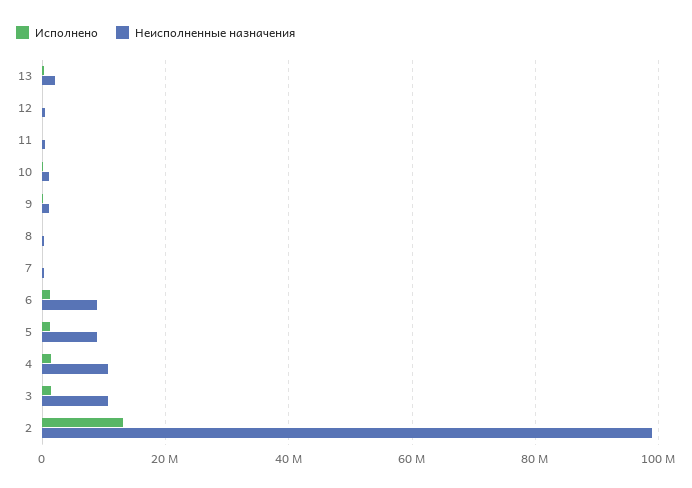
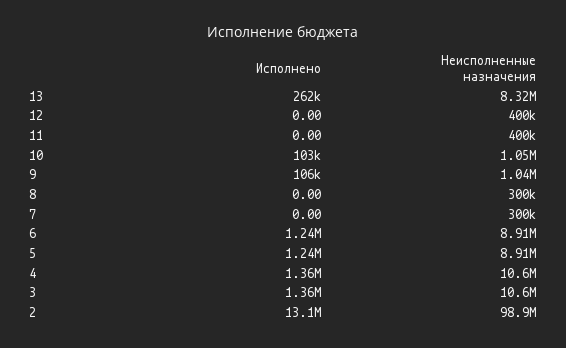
  {
    "Исполнено": {
      "13": 262000,
      "12": 0,
      "11": 0,
      "10": 103000,
      "9": 106000,
      "8": 0,
      "7": 0,
      "6": 1240000,
      "5": 1240000,
      "4": 1360000,
      "3": 1360000,
      "2": 13100000
    },
    "Неисполненные назначения": {
-     "13": 2000000,
+     "13": 8320000,
      "12": 400000,
      "11": 400000,
      "10": 1050000,
      "9": 1040000,
      "8": 300000,
      "7": 300000,
      "6": 8910000,
      "5": 8910000,
      "4": 10600000,
      "3": 10600000,
      "2": 98900000
    }
  }

